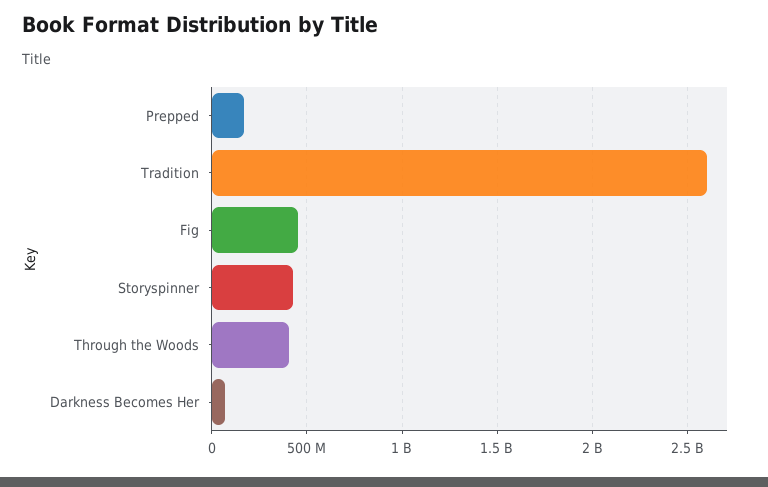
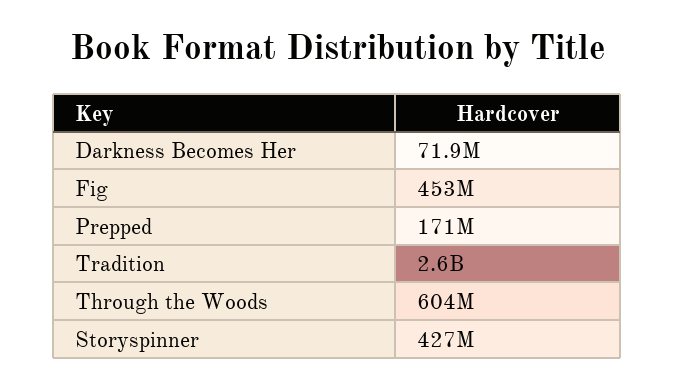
  {
    "Prepped": 171000000,
    "Tradition": 2600000000,
    "Fig": 453000000,
    "Storyspinner": 427000000,
-   "Through the Woods": 400000000,
+   "Through the Woods": 604000000,
    "Darkness Becomes Her": 71900000
  }

